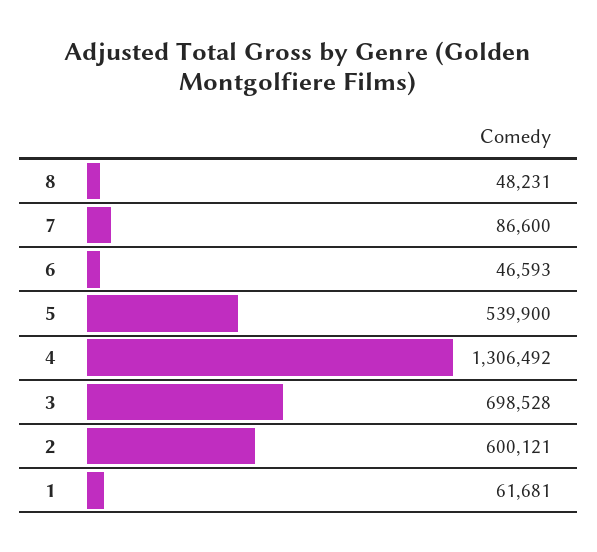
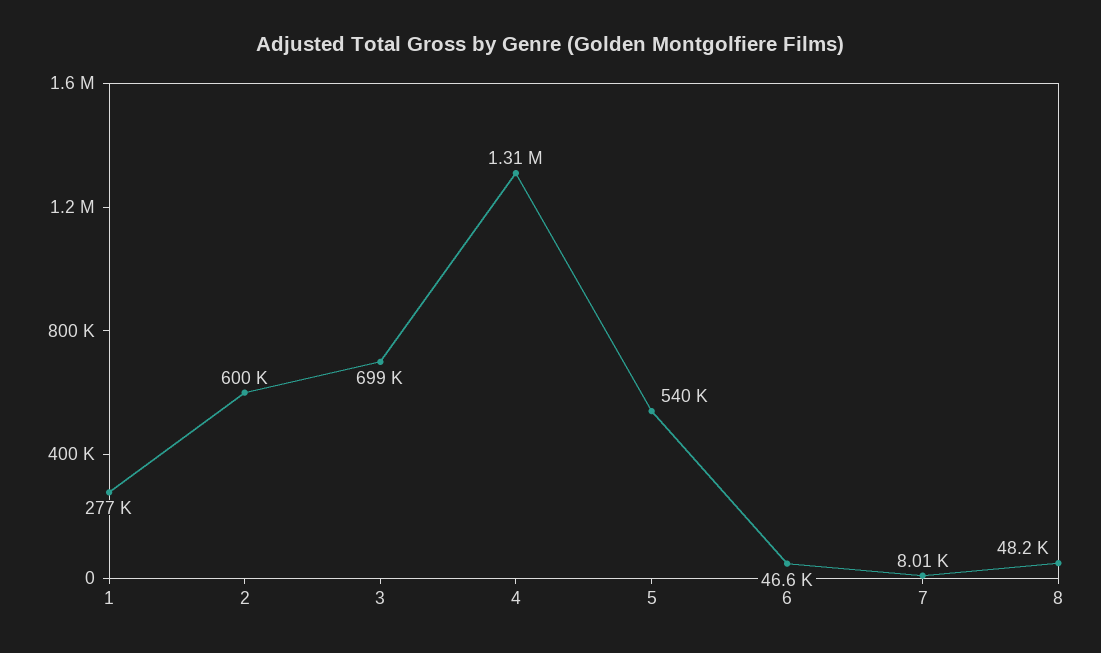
  {
    "8": 48231,
-   "7": 86600,
+   "7": 8010,
    "6": 46593,
    "5": 539900,
    "4": 1306492,
    "3": 698528,
    "2": 600121,
-   "1": 61681
+   "1": 277000
  }

